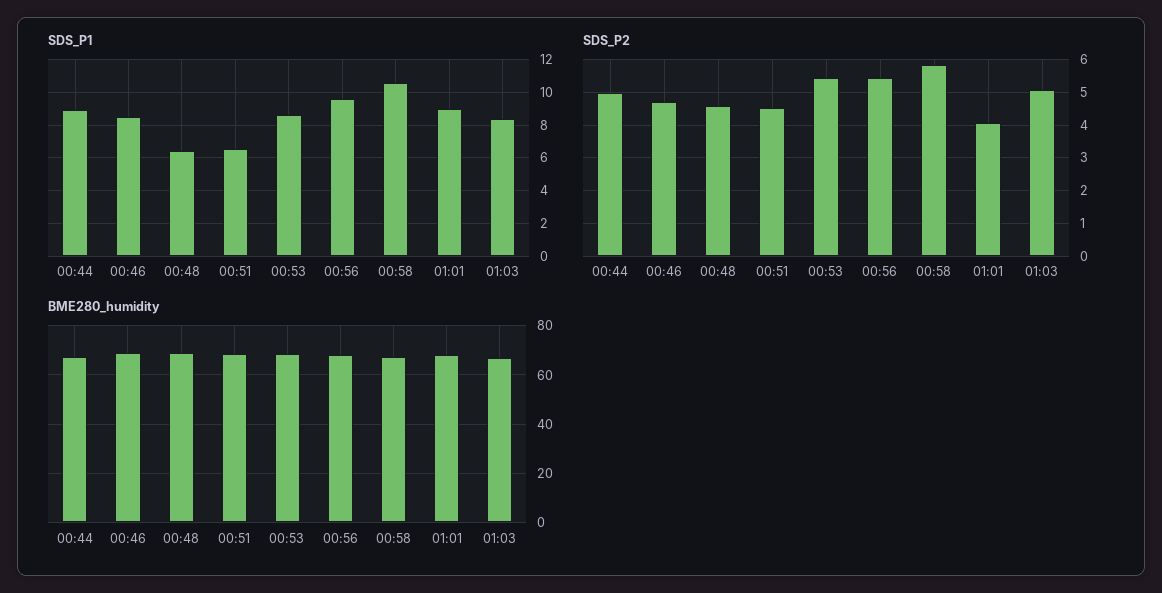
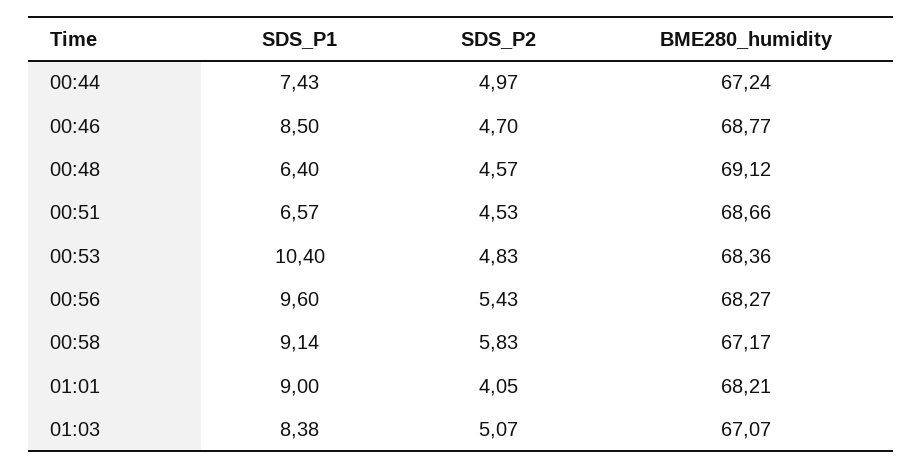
  {
    "SDS_P1": {
-     "00:44": 9,
+     "00:44": 7.43,
      "00:46": 8.5,
      "00:48": 6.4,
      "00:51": 6.57,
-     "00:53": 8.5,
+     "00:53": 10.4,
      "00:56": 9.6,
-     "00:58": 10.5,
+     "00:58": 9.14,
      "01:01": 9,
      "01:03": 8.38
    },
    "SDS_P2": {
      "00:44": 4.97,
      "00:46": 4.7,
      "00:48": 4.57,
      "00:51": 4.53,
-     "00:53": 5.4,
+     "00:53": 4.83,
      "00:56": 5.43,
      "00:58": 5.83,
      "01:01": 4.05,
      "01:03": 5.07
    },
    "BME280_humidity": {
      "00:44": 67.24,
      "00:46": 68.77,
      "00:48": 69.12,
      "00:51": 68.66,
      "00:53": 68.36,
      "00:56": 68.27,
      "00:58": 67.17,
      "01:01": 68.21,
      "01:03": 67.07
    }
  }

